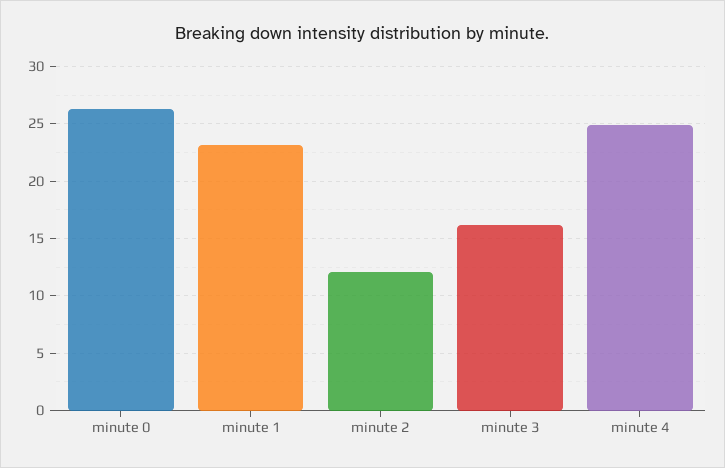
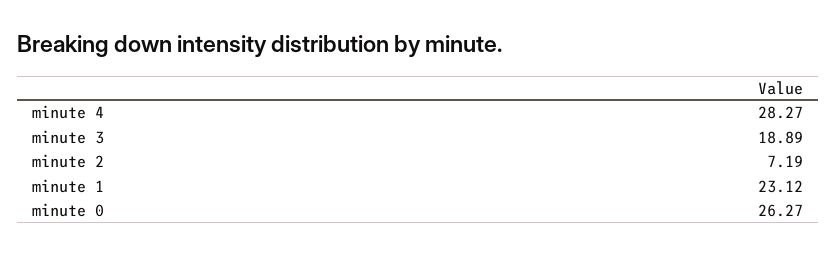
  {
    "minute 0": 26.27,
    "minute 1": 23.12,
-   "minute 2": 12,
+   "minute 2": 7.19,
-   "minute 3": 16,
+   "minute 3": 18.89,
-   "minute 4": 25
+   "minute 4": 28.27
  }

